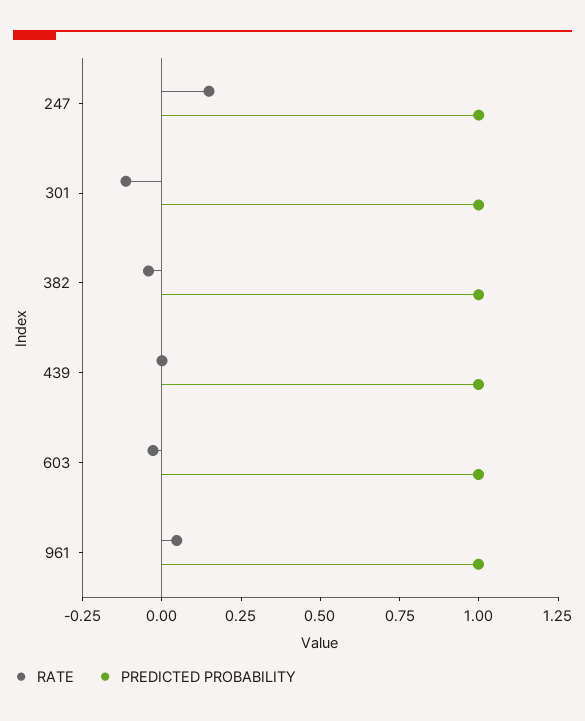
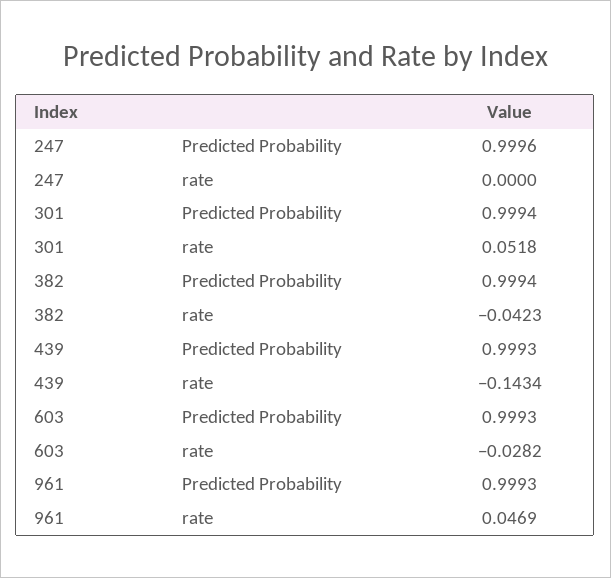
  {
    "RATE": {
-     "247": 0.15,
+     "247": 0,
-     "301": -0.1,
+     "301": 0.0518,
      "382": -0.0423,
-     "439": 0,
+     "439": -0.1434,
      "603": -0.0282,
      "961": 0.0469
    },
    "PREDICTED PROBABILITY": {
      "247": 0.9996,
      "301": 0.9994,
      "382": 0.9994,
      "439": 0.9993,
      "603": 0.9993,
      "961": 0.9993
    }
  }

